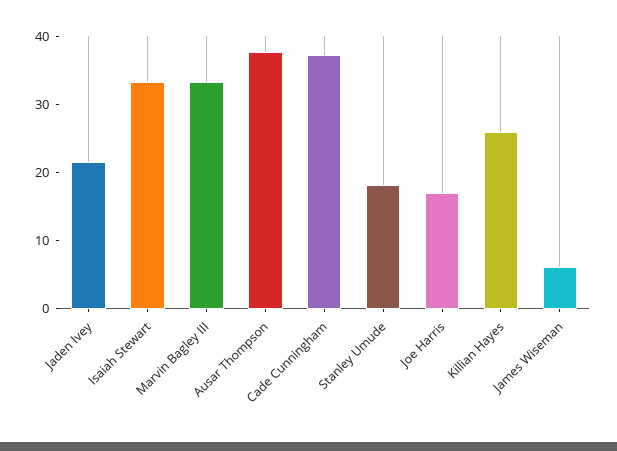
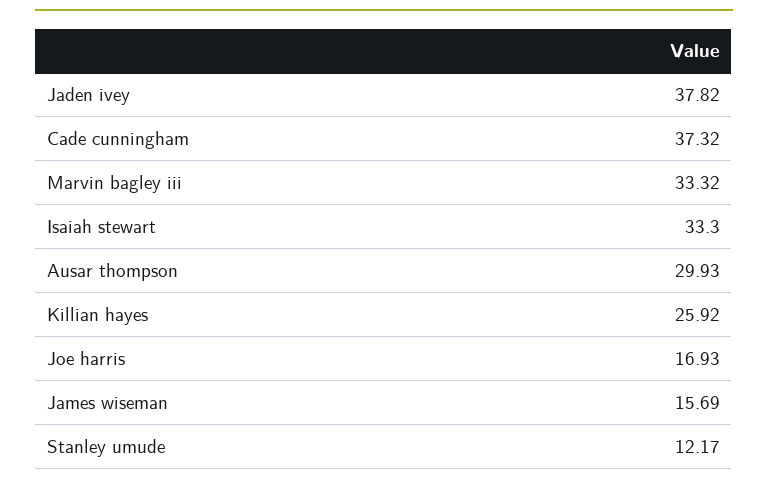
  {
-   "Jaden Ivey": 22,
+   "Jaden Ivey": 37.82,
    "Isaiah Stewart": 33.3,
    "Marvin Bagley III": 33.32,
-   "Ausar Thompson": 38,
+   "Ausar Thompson": 29.93,
    "Cade Cunningham": 37.32,
-   "Stanley Umude": 18,
+   "Stanley Umude": 12.17,
    "Joe Harris": 16.93,
    "Killian Hayes": 25.92,
-   "James Wiseman": 6
+   "James Wiseman": 15.69
  }

